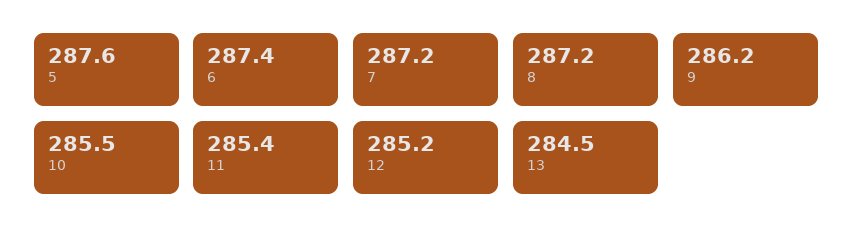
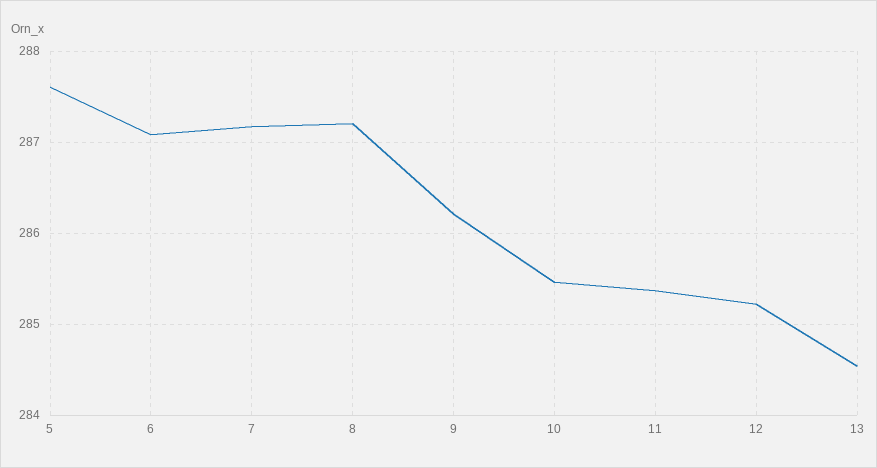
  {
    "5": 287.6,
-   "6": 287.4,
+   "6": 287.1,
    "7": 287.2,
    "8": 287.2,
    "9": 286.2,
    "10": 285.5,
    "11": 285.4,
    "12": 285.2,
    "13": 284.5
  }

